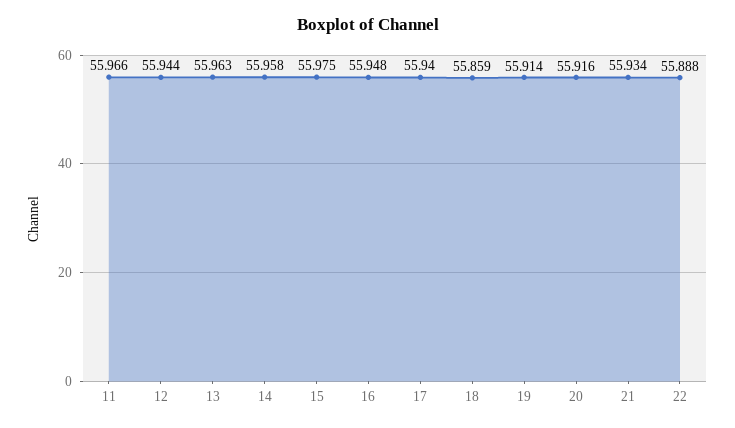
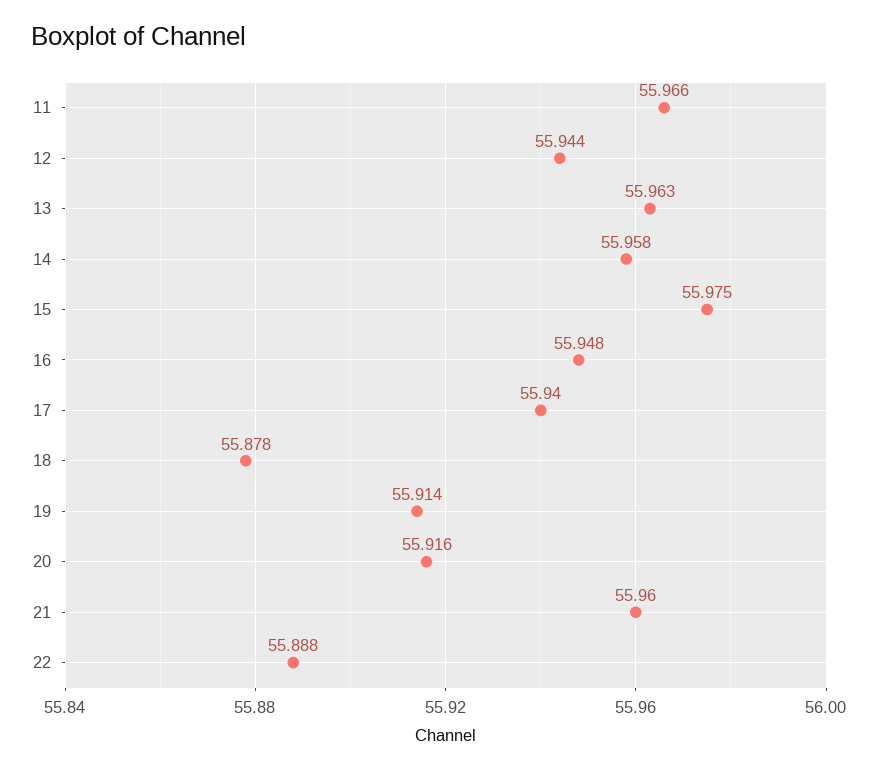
  {
    "11": 55.966,
    "12": 55.944,
    "13": 55.963,
    "14": 55.958,
    "15": 55.975,
    "16": 55.948,
    "17": 55.94,
-   "18": 55.859,
+   "18": 55.878,
    "19": 55.914,
    "20": 55.916,
-   "21": 55.934,
+   "21": 55.96,
    "22": 55.888
  }

